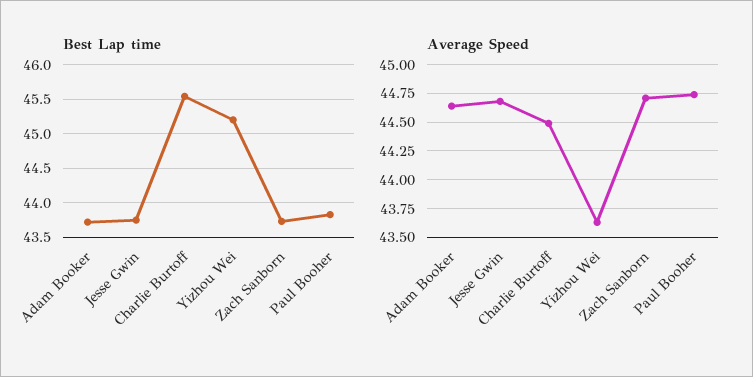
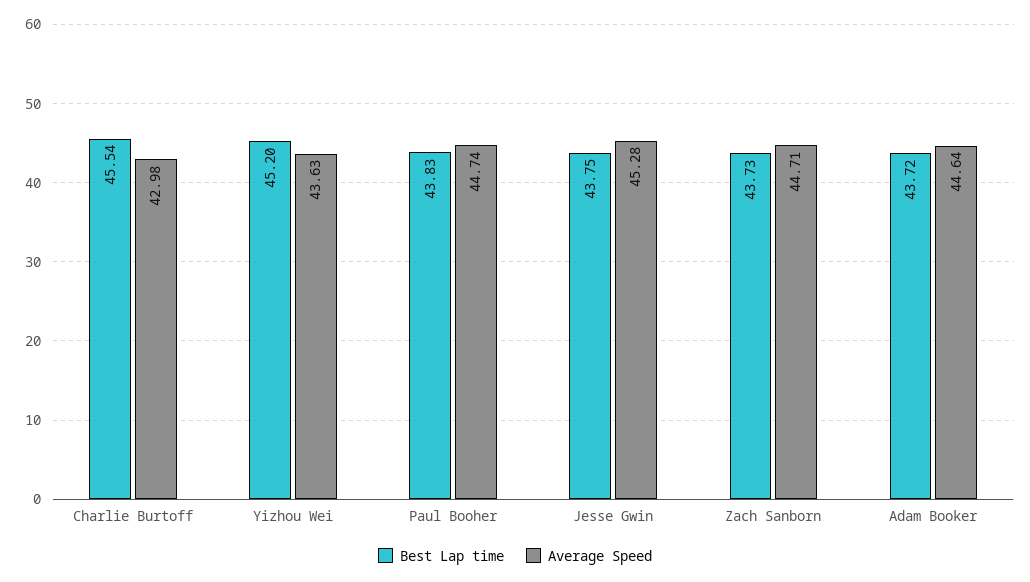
  {
    "Best Lap time": {
      "Adam Booker": 43.72,
      "Jesse Gwin": 43.75,
      "Charlie Burtoff": 45.54,
      "Yizhou Wei": 45.2,
      "Zach Sanborn": 43.73,
      "Paul Booher": 43.83
    },
    "Average Speed": {
      "Adam Booker": 44.64,
-     "Jesse Gwin": 44.75,
+     "Jesse Gwin": 45.28,
-     "Charlie Burtoff": 44.5,
+     "Charlie Burtoff": 42.98,
      "Yizhou Wei": 43.63,
      "Zach Sanborn": 44.71,
      "Paul Booher": 44.74
    }
  }

